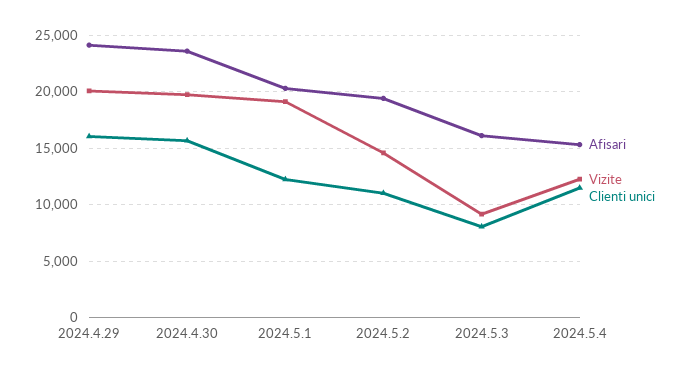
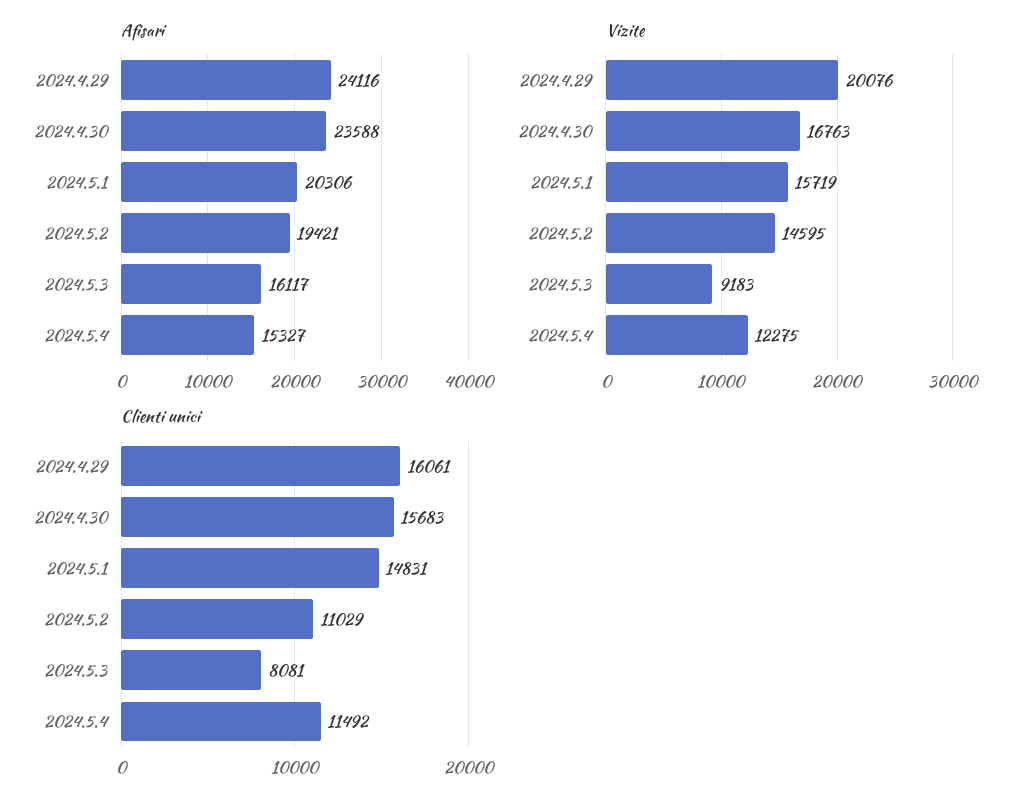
  {
    "Afisari": {
      "2024.4.29": 24116,
      "2024.4.30": 23588,
      "2024.5.1": 20306,
      "2024.5.2": 19421,
      "2024.5.3": 16117,
      "2024.5.4": 15327
    },
    "Vizite": {
      "2024.4.29": 20076,
-     "2024.4.30": 20000,
+     "2024.4.30": 16763,
-     "2024.5.1": 19000,
+     "2024.5.1": 15719,
      "2024.5.2": 14595,
      "2024.5.3": 9183,
      "2024.5.4": 12275
    },
    "Clienti unici": {
      "2024.4.29": 16061,
      "2024.4.30": 15683,
-     "2024.5.1": 12000,
+     "2024.5.1": 14831,
      "2024.5.2": 11029,
      "2024.5.3": 8081,
      "2024.5.4": 11492
    }
  }

